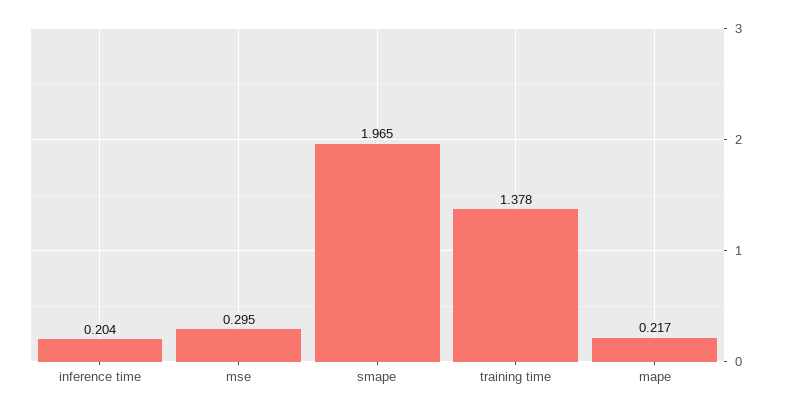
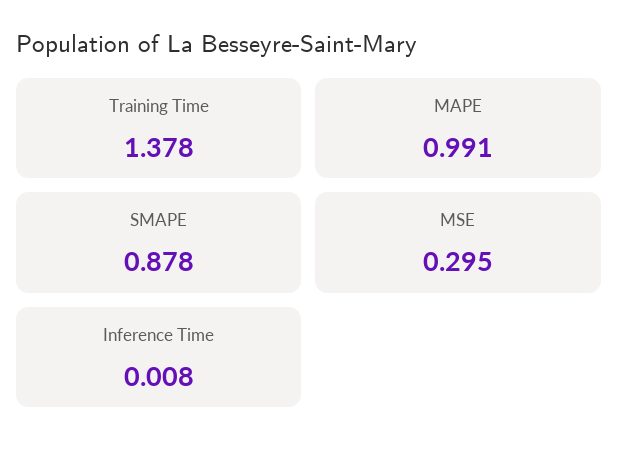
  {
-   "inference time": 0.204,
+   "inference time": 0.008,
    "mse": 0.295,
-   "smape": 1.965,
+   "smape": 0.878,
    "training time": 1.378,
-   "mape": 0.217
+   "mape": 0.991
  }

